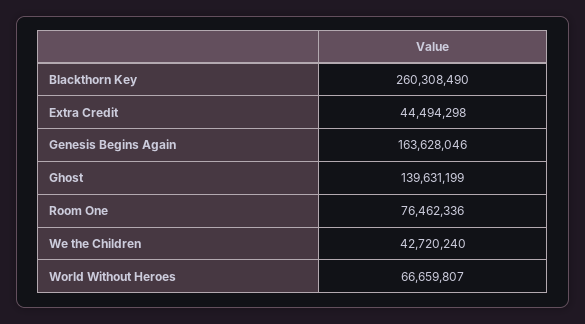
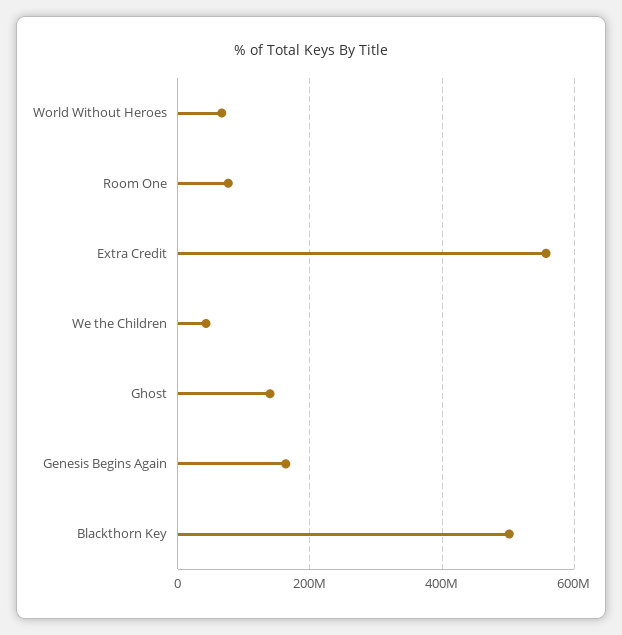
  {
-   "Blackthorn Key": 260308490,
+   "Blackthorn Key": 500000000,
-   "Extra Credit": 44494298,
+   "Extra Credit": 560000000,
    "Genesis Begins Again": 163628046,
    "Ghost": 139631199,
    "Room One": 76462336,
    "We the Children": 42720240,
    "World Without Heroes": 66659807
  }

